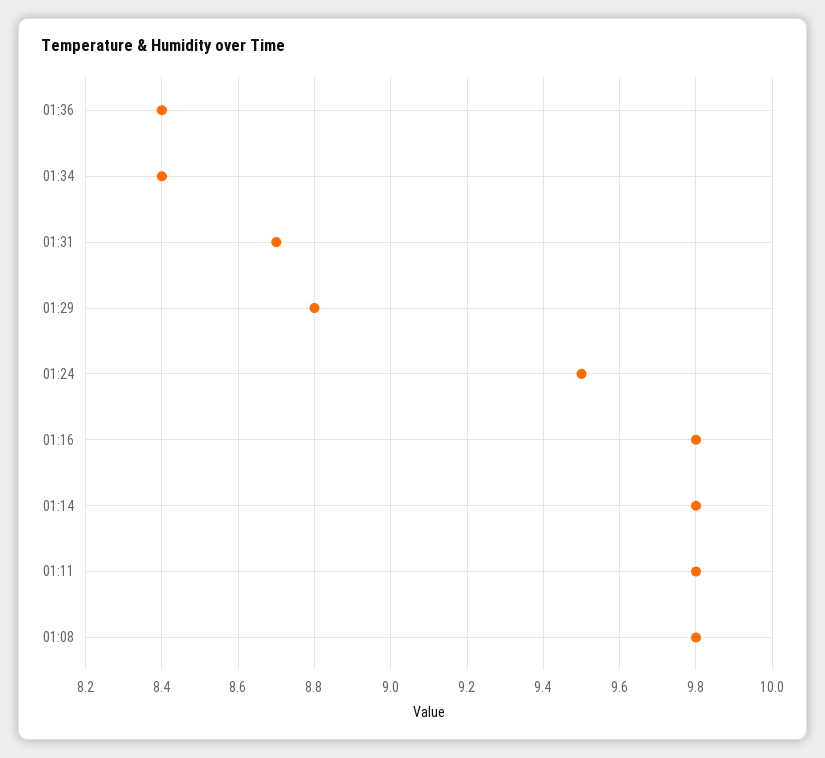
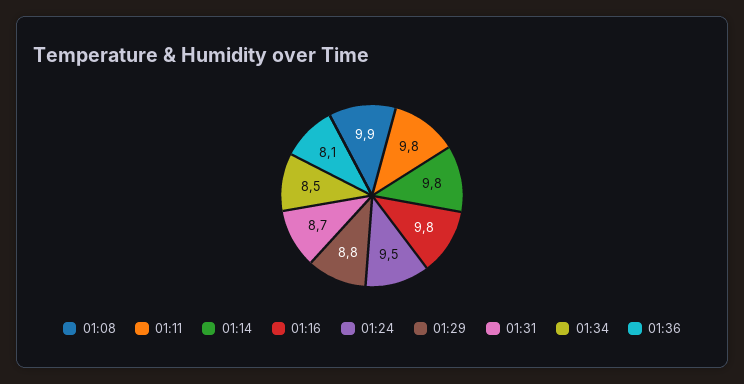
  {
-   "01:36": 8.4,
+   "01:36": 8.1,
-   "01:34": 8.4,
+   "01:34": 8.5,
    "01:31": 8.7,
    "01:29": 8.8,
    "01:24": 9.5,
    "01:16": 9.8,
    "01:14": 9.8,
    "01:11": 9.8,
-   "01:08": 9.8
+   "01:08": 9.9
  }

